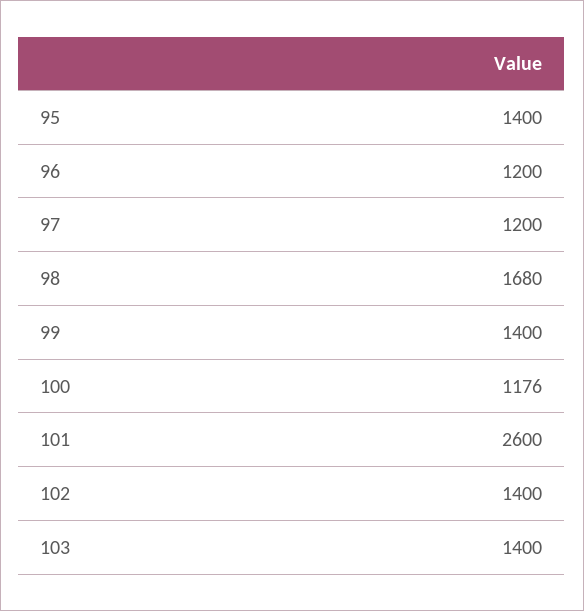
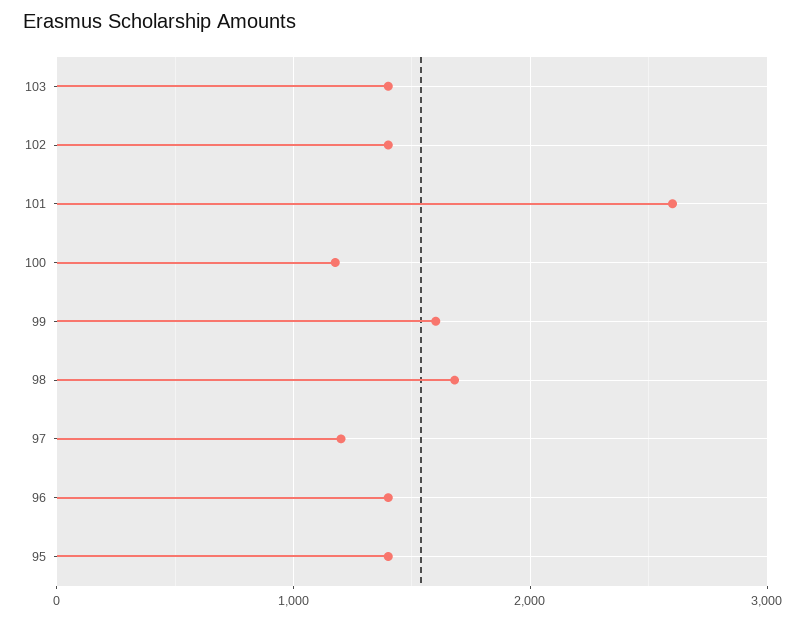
  {
    "95": 1400,
-   "96": 1200,
+   "96": 1400,
    "97": 1200,
    "98": 1680,
-   "99": 1400,
+   "99": 1600,
    "100": 1176,
    "101": 2600,
    "102": 1400,
    "103": 1400
  }

